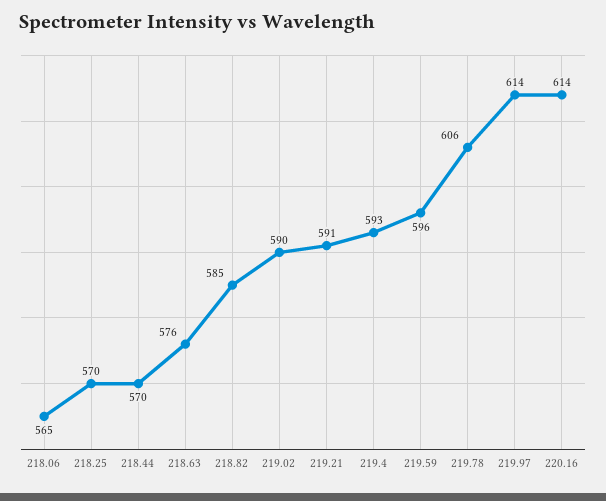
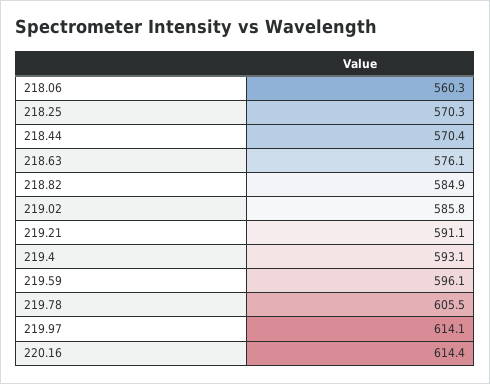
  {
-   "218.06": 565,
+   "218.06": 560.3,
    "218.25": 570.3,
    "218.44": 570.4,
    "218.63": 576.1,
    "218.82": 584.9,
-   "219.02": 590,
+   "219.02": 585.8,
    "219.21": 591.1,
    "219.4": 593.1,
    "219.59": 596.1,
    "219.78": 605.5,
    "219.97": 614.1,
    "220.16": 614.4
  }

